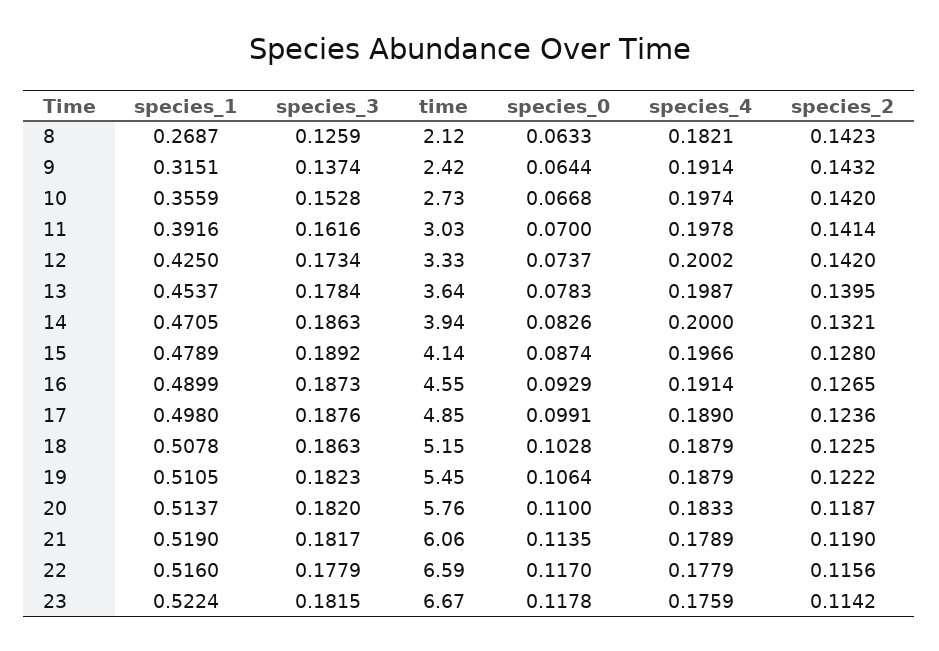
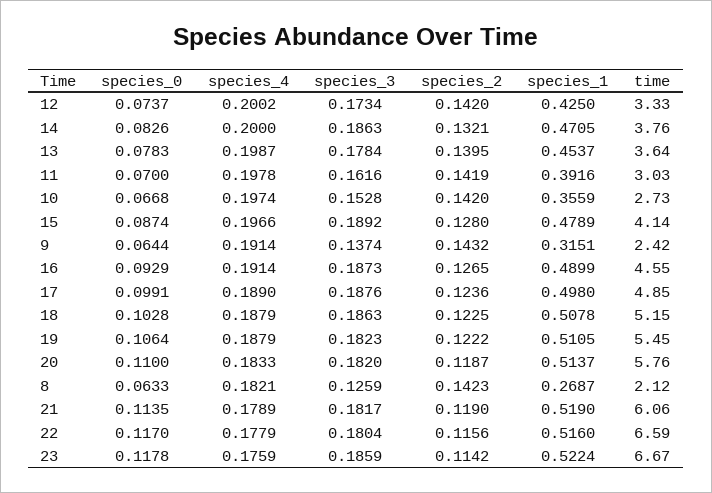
  {
    "species_1": {
      "8": 0.2687,
      "9": 0.3151,
      "10": 0.3559,
      "11": 0.3916,
      "12": 0.425,
      "13": 0.4537,
      "14": 0.4705,
      "15": 0.4789,
      "16": 0.4899,
      "17": 0.498,
      "18": 0.5078,
      "19": 0.5105,
      "20": 0.5137,
      "21": 0.519,
      "22": 0.516,
      "23": 0.5224
    },
    "species_3": {
      "8": 0.1259,
      "9": 0.1374,
      "10": 0.1528,
      "11": 0.1616,
      "12": 0.1734,
      "13": 0.1784,
      "14": 0.1863,
      "15": 0.1892,
      "16": 0.1873,
      "17": 0.1876,
      "18": 0.1863,
      "19": 0.1823,
      "20": 0.182,
      "21": 0.1817,
-     "22": 0.1779,
+     "22": 0.1804,
-     "23": 0.1815
+     "23": 0.1859
    },
    "time": {
      "8": 2.12,
      "9": 2.42,
      "10": 2.73,
      "11": 3.03,
      "12": 3.33,
      "13": 3.64,
-     "14": 3.94,
+     "14": 3.76,
      "15": 4.14,
      "16": 4.55,
      "17": 4.85,
      "18": 5.15,
      "19": 5.45,
      "20": 5.76,
      "21": 6.06,
      "22": 6.59,
      "23": 6.67
    },
    "species_0": {
      "8": 0.0633,
      "9": 0.0644,
      "10": 0.0668,
      "11": 0.07,
      "12": 0.0737,
      "13": 0.0783,
      "14": 0.0826,
      "15": 0.0874,
      "16": 0.0929,
      "17": 0.0991,
      "18": 0.1028,
      "19": 0.1064,
      "20": 0.11,
      "21": 0.1135,
      "22": 0.117,
      "23": 0.1178
    },
    "species_4": {
      "8": 0.1821,
      "9": 0.1914,
      "10": 0.1974,
      "11": 0.1978,
      "12": 0.2002,
      "13": 0.1987,
      "14": 0.2,
      "15": 0.1966,
      "16": 0.1914,
      "17": 0.189,
      "18": 0.1879,
      "19": 0.1879,
      "20": 0.1833,
      "21": 0.1789,
      "22": 0.1779,
      "23": 0.1759
    },
    "species_2": {
      "8": 0.1423,
      "9": 0.1432,
      "10": 0.142,
-     "11": 0.1414,
+     "11": 0.1419,
      "12": 0.142,
      "13": 0.1395,
      "14": 0.1321,
      "15": 0.128,
      "16": 0.1265,
      "17": 0.1236,
      "18": 0.1225,
      "19": 0.1222,
      "20": 0.1187,
      "21": 0.119,
      "22": 0.1156,
      "23": 0.1142
    }
  }

